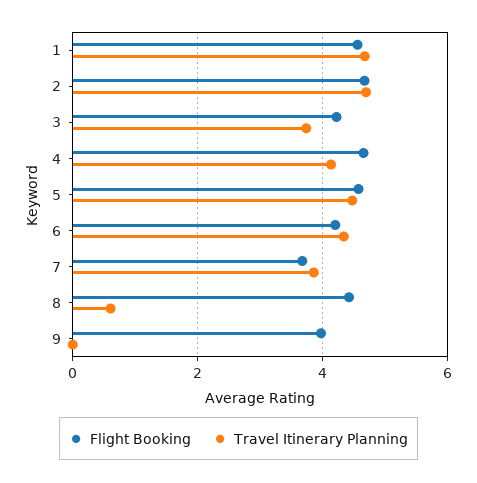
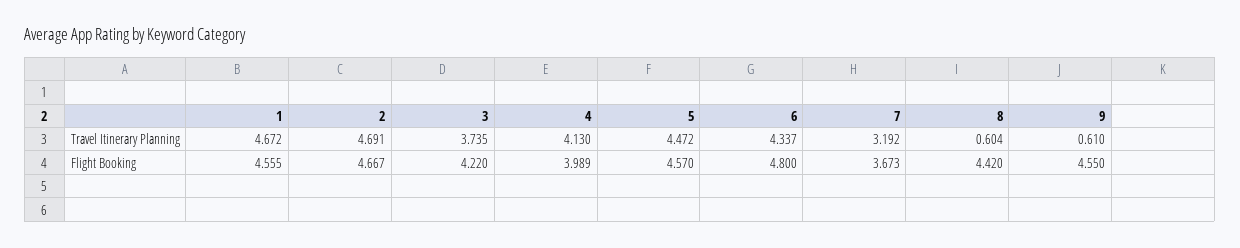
  {
    "Flight Booking": {
      "1": 4.555,
      "2": 4.667,
      "3": 4.22,
-     "4": 4.6,
+     "4": 3.989,
      "5": 4.57,
-     "6": 4.2,
+     "6": 4.8,
      "7": 3.673,
      "8": 4.42,
-     "9": 4
+     "9": 4.55
    },
    "Travel Itinerary Planning": {
      "1": 4.672,
      "2": 4.691,
      "3": 3.735,
      "4": 4.13,
      "5": 4.472,
      "6": 4.337,
-     "7": 3.8,
+     "7": 3.192,
      "8": 0.604,
-     "9": 0
+     "9": 0.61
    }
  }

